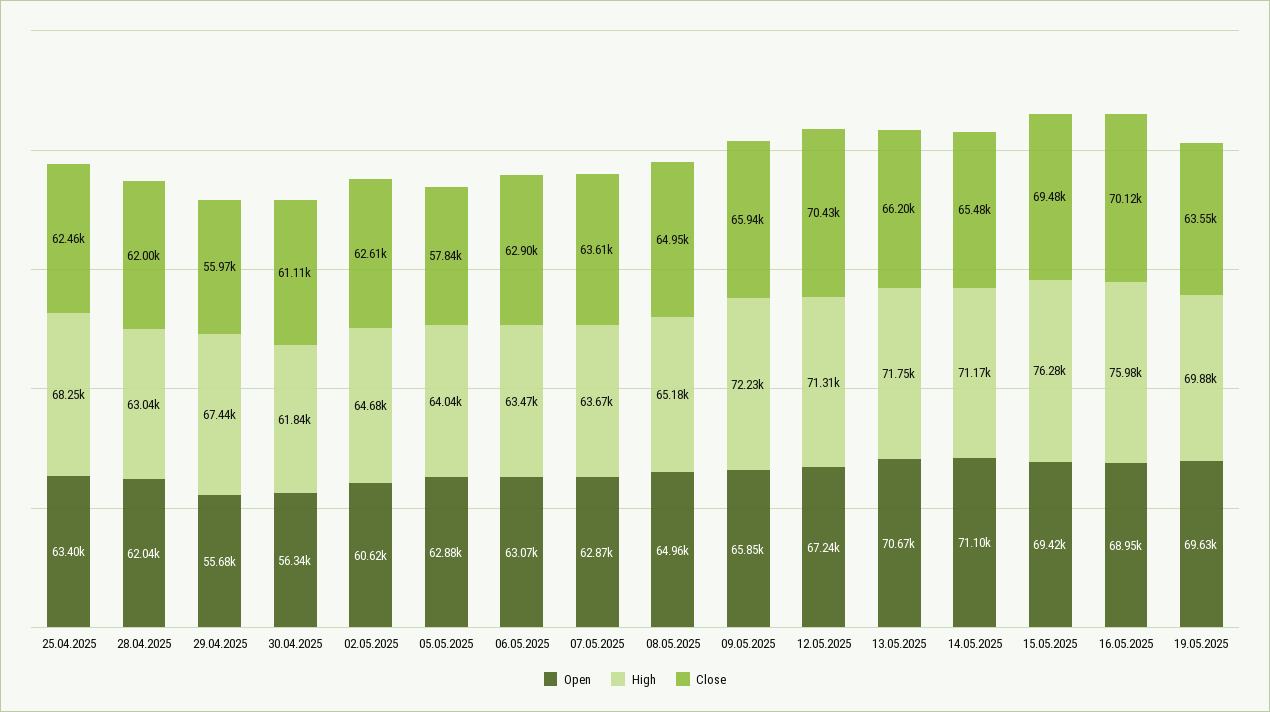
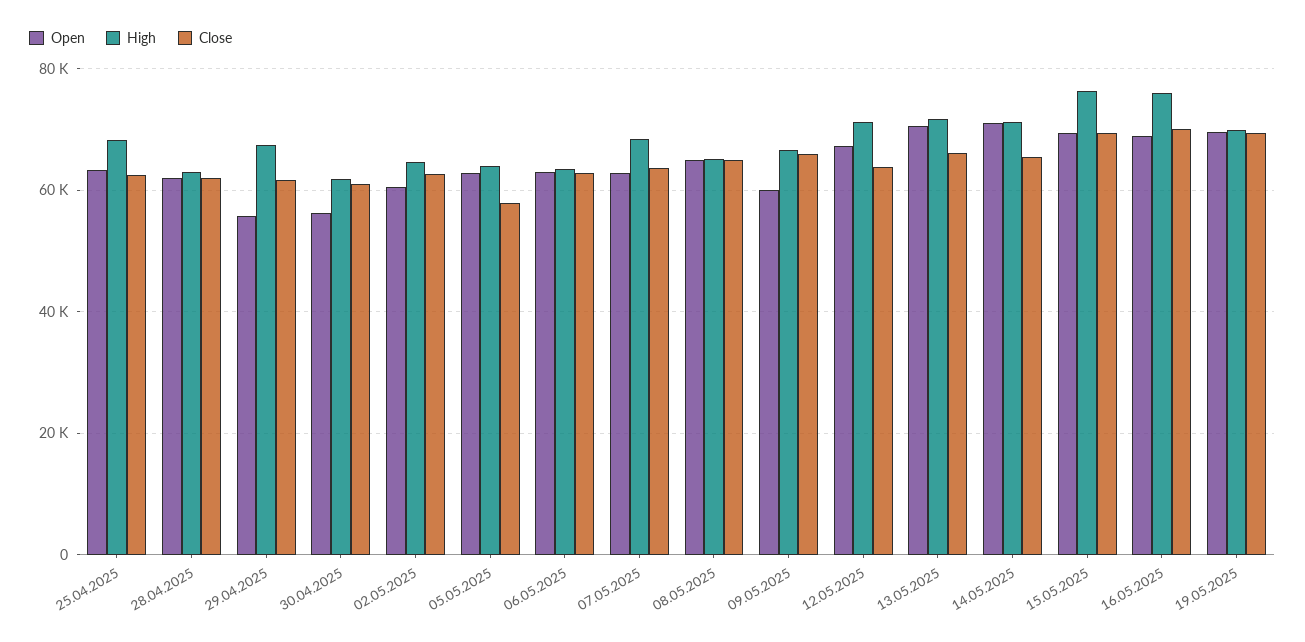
  {
    "Open": {
      "25.04.2025": 63400,
      "28.04.2025": 62040,
      "29.04.2025": 55680,
      "30.04.2025": 56340,
      "02.05.2025": 60620,
      "05.05.2025": 62880,
      "06.05.2025": 63070,
      "07.05.2025": 62870,
      "08.05.2025": 64960,
-     "09.05.2025": 65850,
+     "09.05.2025": 60000,
      "12.05.2025": 67240,
      "13.05.2025": 70670,
      "14.05.2025": 71100,
      "15.05.2025": 69420,
      "16.05.2025": 68950,
      "19.05.2025": 69630
    },
    "High": {
      "25.04.2025": 68250,
      "28.04.2025": 63040,
      "29.04.2025": 67440,
      "30.04.2025": 61840,
      "02.05.2025": 64680,
      "05.05.2025": 64040,
      "06.05.2025": 63470,
-     "07.05.2025": 63670,
+     "07.05.2025": 68000,
      "08.05.2025": 65180,
-     "09.05.2025": 72230,
+     "09.05.2025": 66000,
      "12.05.2025": 71310,
      "13.05.2025": 71750,
      "14.05.2025": 71170,
      "15.05.2025": 76280,
      "16.05.2025": 75980,
      "19.05.2025": 69880
    },
    "Close": {
      "25.04.2025": 62460,
      "28.04.2025": 62000,
-     "29.04.2025": 55970,
+     "29.04.2025": 62000,
      "30.04.2025": 61110,
      "02.05.2025": 62610,
      "05.05.2025": 57840,
      "06.05.2025": 62900,
      "07.05.2025": 63610,
      "08.05.2025": 64950,
      "09.05.2025": 65940,
-     "12.05.2025": 70430,
+     "12.05.2025": 64000,
      "13.05.2025": 66200,
      "14.05.2025": 65480,
      "15.05.2025": 69480,
      "16.05.2025": 70120,
-     "19.05.2025": 63550
+     "19.05.2025": 70000
    }
  }

